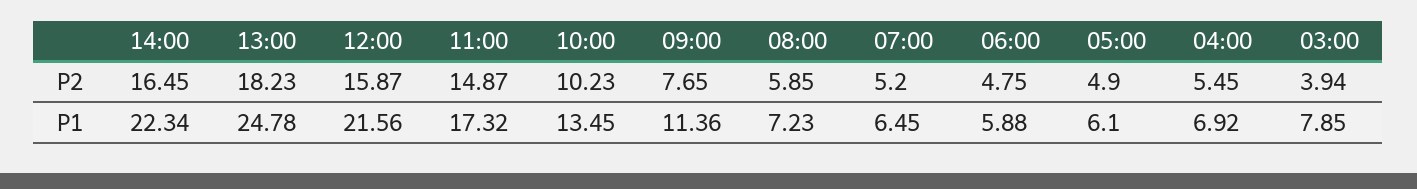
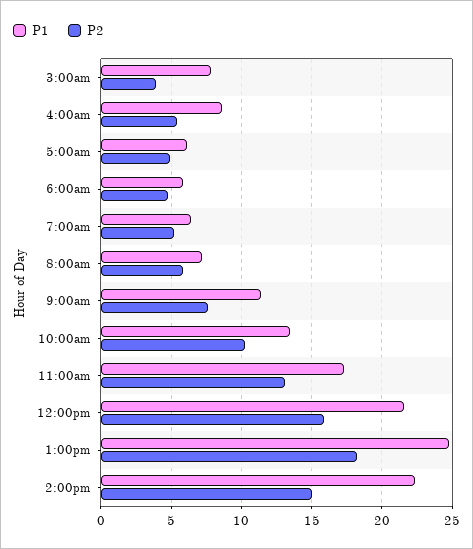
  {
    "P2": {
-     "14:00": 16.45,
+     "14:00": 15,
      "13:00": 18.23,
      "12:00": 15.87,
-     "11:00": 14.87,
+     "11:00": 13,
      "10:00": 10.23,
      "09:00": 7.65,
      "08:00": 5.85,
      "07:00": 5.2,
      "06:00": 4.75,
      "05:00": 4.9,
      "04:00": 5.45,
      "03:00": 3.94
    },
    "P1": {
      "14:00": 22.34,
      "13:00": 24.78,
      "12:00": 21.56,
      "11:00": 17.32,
      "10:00": 13.45,
      "09:00": 11.36,
      "08:00": 7.23,
      "07:00": 6.45,
      "06:00": 5.88,
      "05:00": 6.1,
-     "04:00": 6.92,
+     "04:00": 8.5,
      "03:00": 7.85
    }
  }

